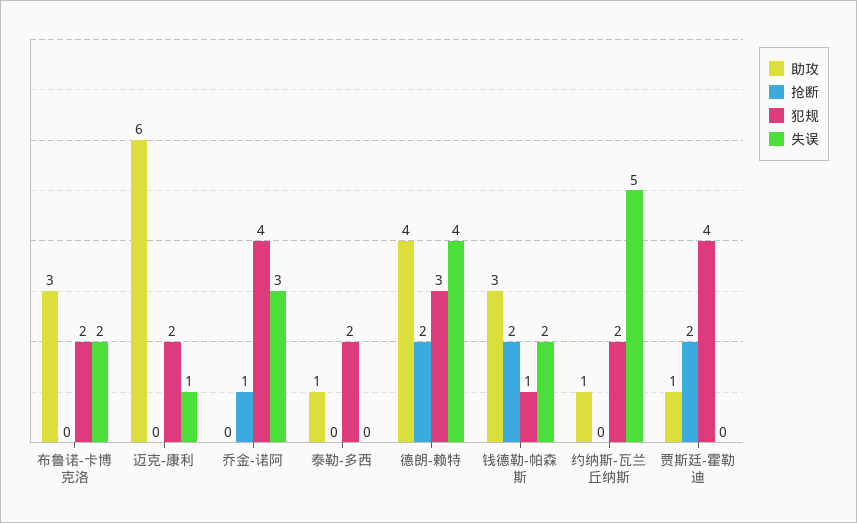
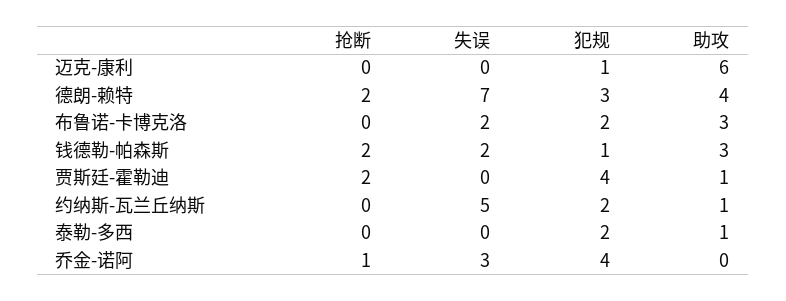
  {
    "助攻": {
      "布鲁诺-卡博克洛": 3,
      "迈克-康利": 6,
      "乔金-诺阿": 0,
      "泰勒-多西": 1,
      "德朗-赖特": 4,
      "钱德勒-帕森斯": 3,
      "约纳斯-瓦兰丘纳斯": 1,
      "贾斯廷-霍勒迪": 1
    },
    "抢断": {
      "布鲁诺-卡博克洛": 0,
      "迈克-康利": 0,
      "乔金-诺阿": 1,
      "泰勒-多西": 0,
      "德朗-赖特": 2,
      "钱德勒-帕森斯": 2,
      "约纳斯-瓦兰丘纳斯": 0,
      "贾斯廷-霍勒迪": 2
    },
    "犯规": {
      "布鲁诺-卡博克洛": 2,
-     "迈克-康利": 2,
+     "迈克-康利": 1,
      "乔金-诺阿": 4,
      "泰勒-多西": 2,
      "德朗-赖特": 3,
      "钱德勒-帕森斯": 1,
      "约纳斯-瓦兰丘纳斯": 2,
      "贾斯廷-霍勒迪": 4
    },
    "失误": {
      "布鲁诺-卡博克洛": 2,
-     "迈克-康利": 1,
+     "迈克-康利": 0,
      "乔金-诺阿": 3,
      "泰勒-多西": 0,
-     "德朗-赖特": 4,
+     "德朗-赖特": 7,
      "钱德勒-帕森斯": 2,
      "约纳斯-瓦兰丘纳斯": 5,
      "贾斯廷-霍勒迪": 0
    }
  }

